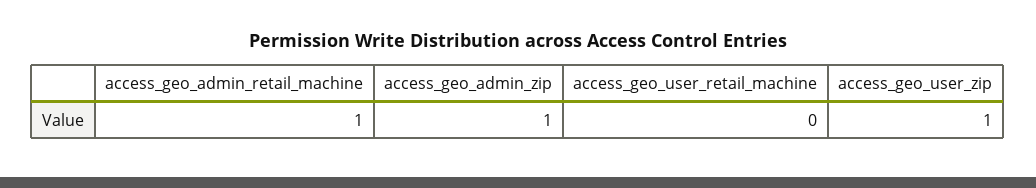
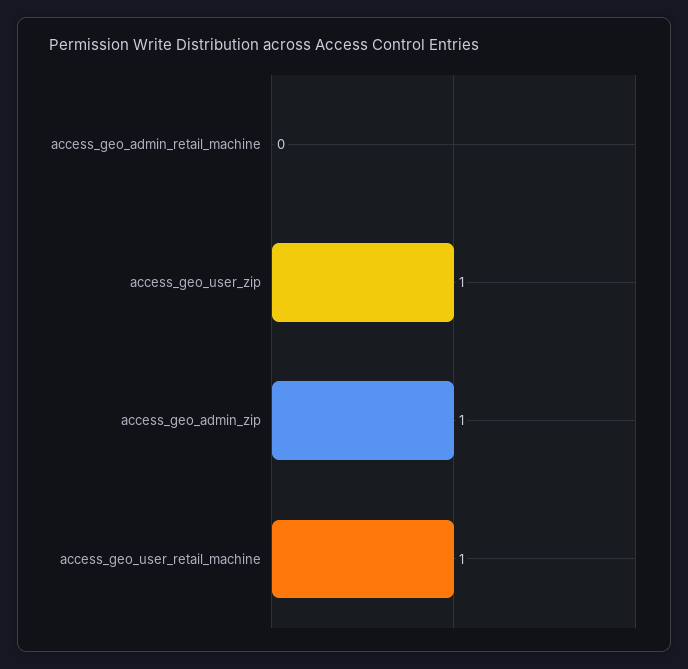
  {
-   "access_geo_admin_retail_machine": 1,
+   "access_geo_admin_retail_machine": 0,
    "access_geo_admin_zip": 1,
-   "access_geo_user_retail_machine": 0,
+   "access_geo_user_retail_machine": 1,
    "access_geo_user_zip": 1
  }

